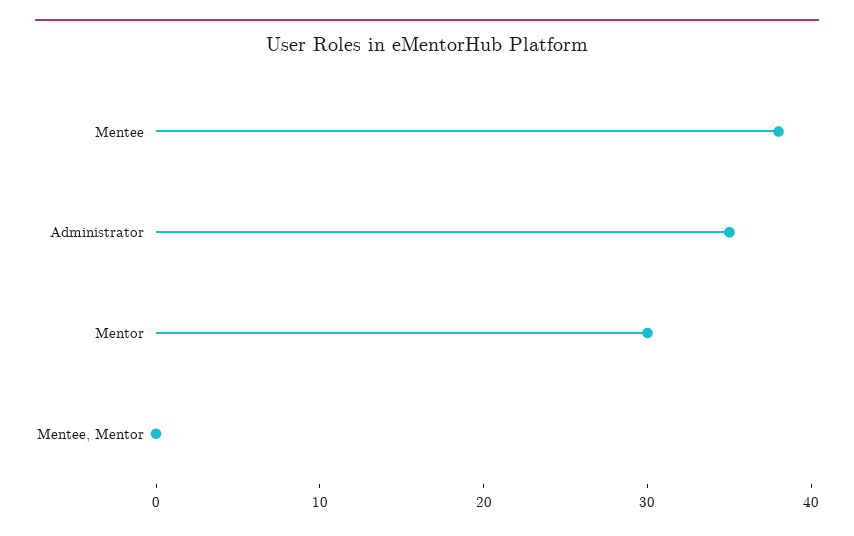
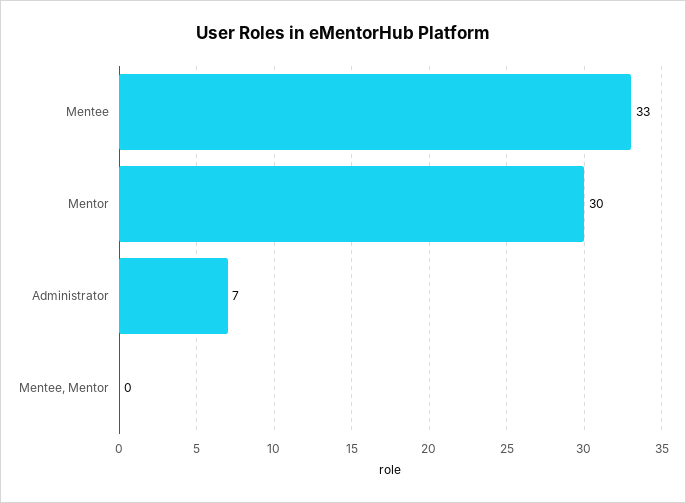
  {
-   "Mentee": 38,
+   "Mentee": 33,
-   "Administrator": 35,
+   "Administrator": 7,
    "Mentor": 30,
    "Mentee, Mentor": 0
  }

